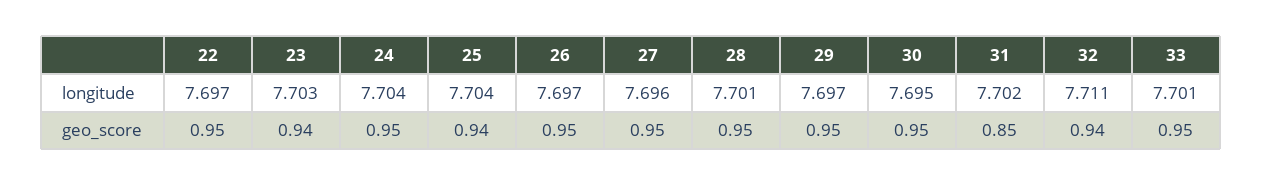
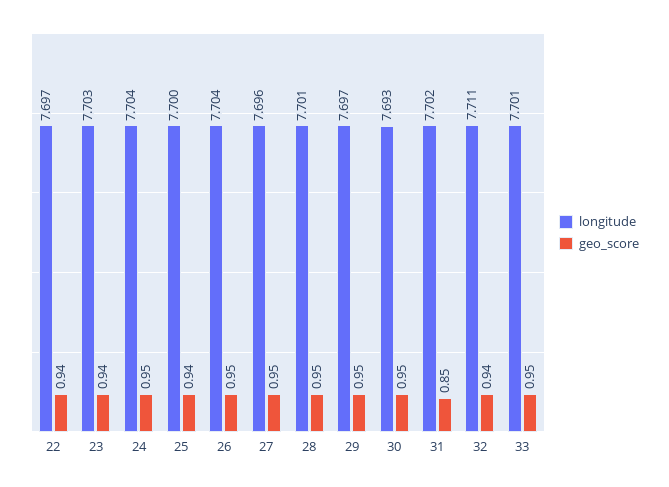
  {
    "longitude": {
      "22": 7.697,
      "23": 7.703,
      "24": 7.704,
-     "25": 7.704,
+     "25": 7.7,
-     "26": 7.697,
+     "26": 7.704,
      "27": 7.696,
      "28": 7.701,
      "29": 7.697,
-     "30": 7.695,
+     "30": 7.693,
      "31": 7.702,
      "32": 7.711,
      "33": 7.701
    },
    "geo_score": {
-     "22": 0.95,
+     "22": 0.94,
      "23": 0.94,
      "24": 0.95,
      "25": 0.94,
      "26": 0.95,
      "27": 0.95,
      "28": 0.95,
      "29": 0.95,
      "30": 0.95,
      "31": 0.85,
      "32": 0.94,
      "33": 0.95
    }
  }

